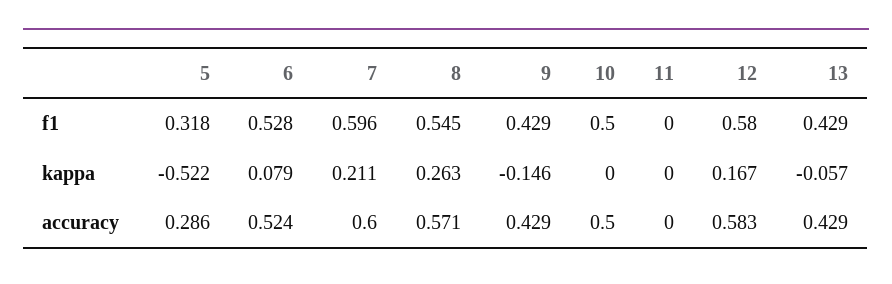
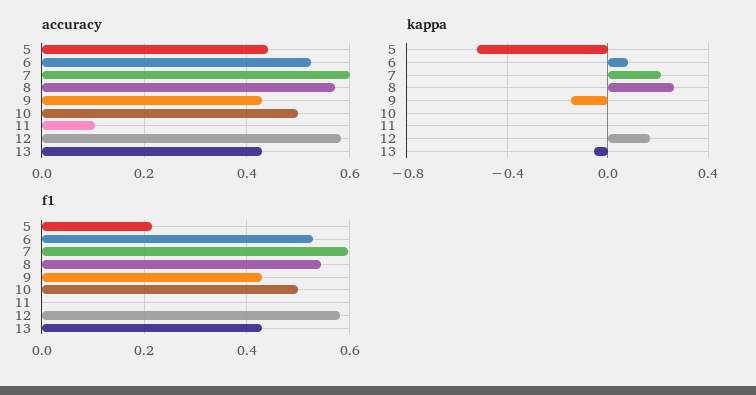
  {
    "f1": {
-     "5": 0.318,
+     "5": 0.22,
      "6": 0.528,
      "7": 0.596,
      "8": 0.545,
      "9": 0.429,
      "10": 0.5,
      "11": 0,
      "12": 0.58,
      "13": 0.429
    },
    "kappa": {
      "5": -0.522,
      "6": 0.079,
      "7": 0.211,
      "8": 0.263,
      "9": -0.146,
      "10": 0,
      "11": 0,
      "12": 0.167,
      "13": -0.057
    },
    "accuracy": {
-     "5": 0.286,
+     "5": 0.44,
      "6": 0.524,
      "7": 0.6,
      "8": 0.571,
      "9": 0.429,
      "10": 0.5,
-     "11": 0,
+     "11": 0.1,
      "12": 0.583,
      "13": 0.429
    }
  }

